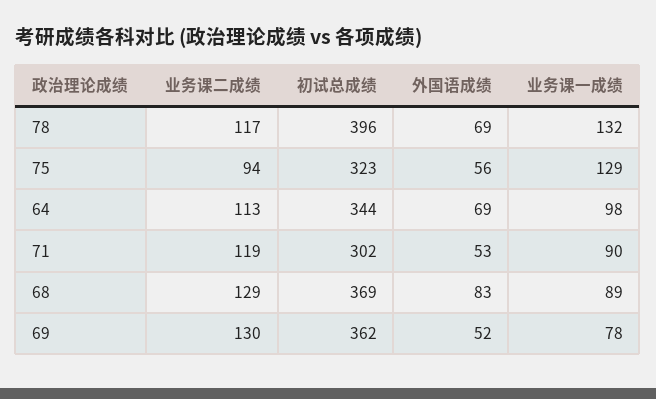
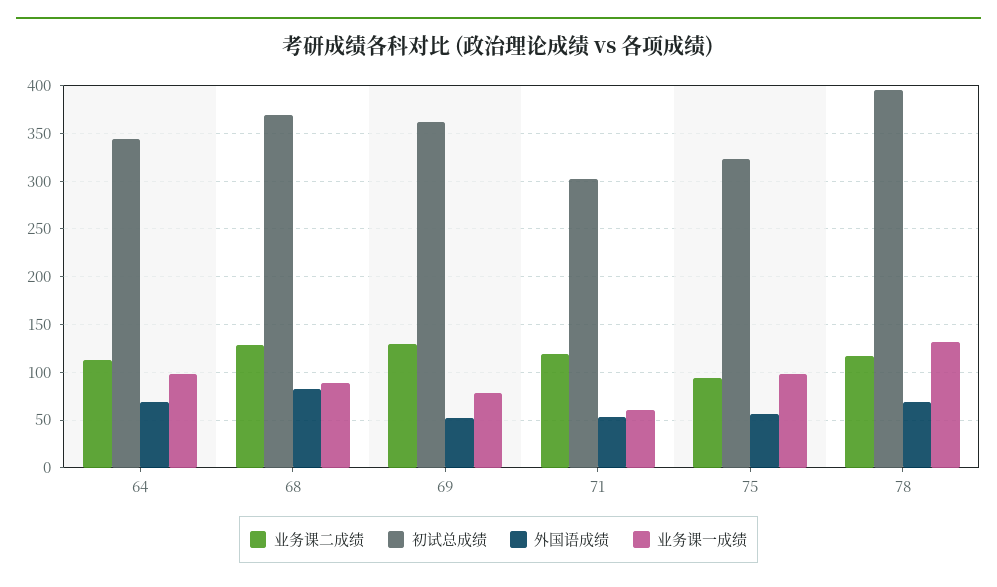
  {
    "业务课二成绩": {
      "78": 117,
      "75": 94,
      "64": 113,
      "71": 119,
      "68": 129,
      "69": 130
    },
    "初试总成绩": {
      "78": 396,
      "75": 323,
      "64": 344,
      "71": 302,
      "68": 369,
      "69": 362
    },
    "外国语成绩": {
      "78": 69,
      "75": 56,
      "64": 69,
      "71": 53,
      "68": 83,
      "69": 52
    },
    "业务课一成绩": {
      "78": 132,
-     "75": 129,
+     "75": 100,
      "64": 98,
-     "71": 90,
+     "71": 60,
      "68": 89,
      "69": 78
    }
  }

